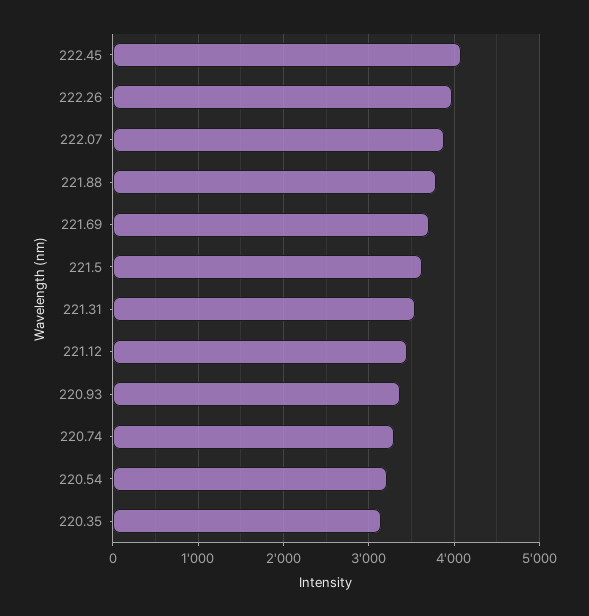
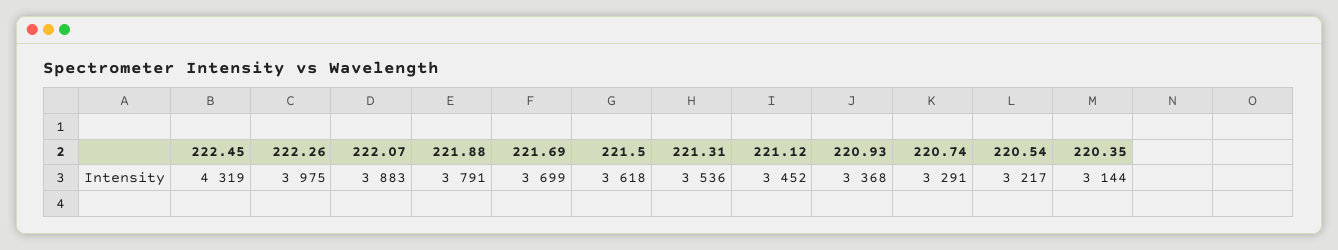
  {
-   "222.45": 4100,
+   "222.45": 4319,
    "222.26": 3975,
    "222.07": 3883,
    "221.88": 3791,
    "221.69": 3699,
    "221.5": 3618,
    "221.31": 3536,
    "221.12": 3452,
    "220.93": 3368,
    "220.74": 3291,
    "220.54": 3217,
    "220.35": 3144
  }

